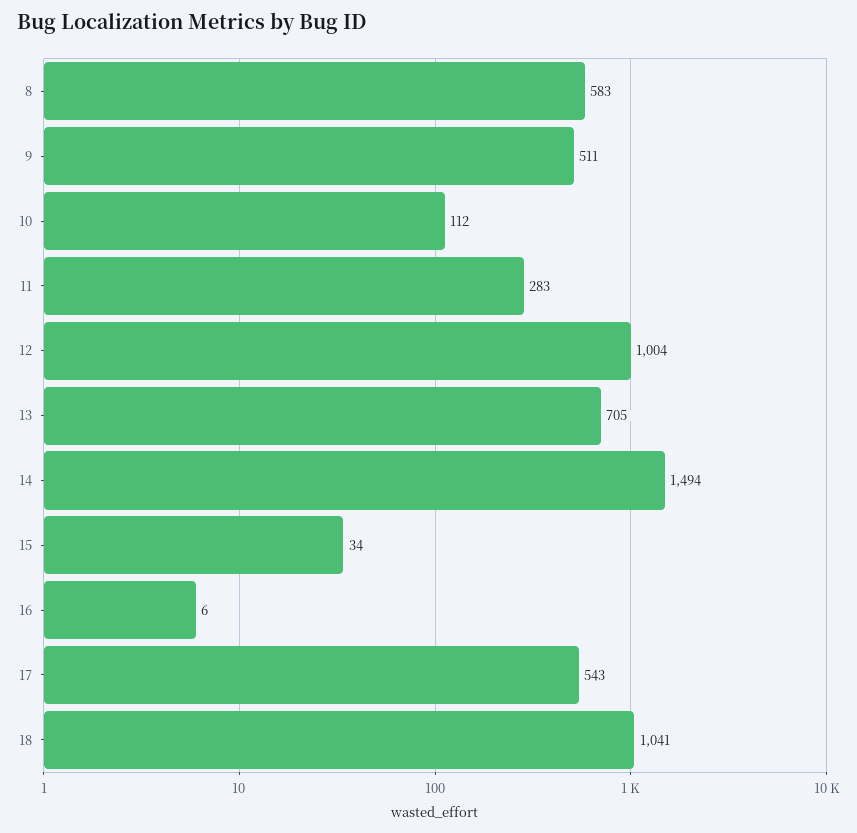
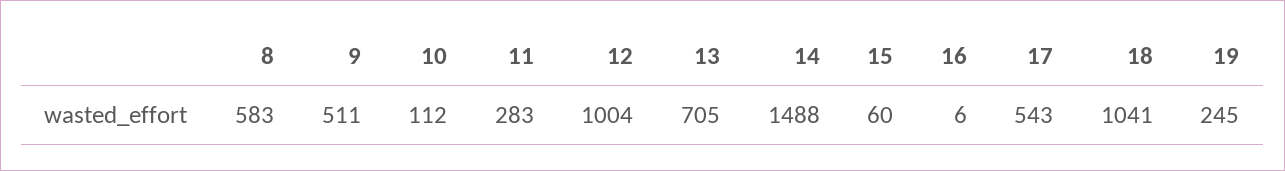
  {
    "8": 583,
    "9": 511,
    "10": 112,
    "11": 283,
    "12": 1004,
    "13": 705,
-   "14": 1494,
+   "14": 1488,
-   "15": 34,
+   "15": 60,
    "16": 6,
    "17": 543,
-   "18": 1041
+   "18": 1041,
+   "19": 245
  }

